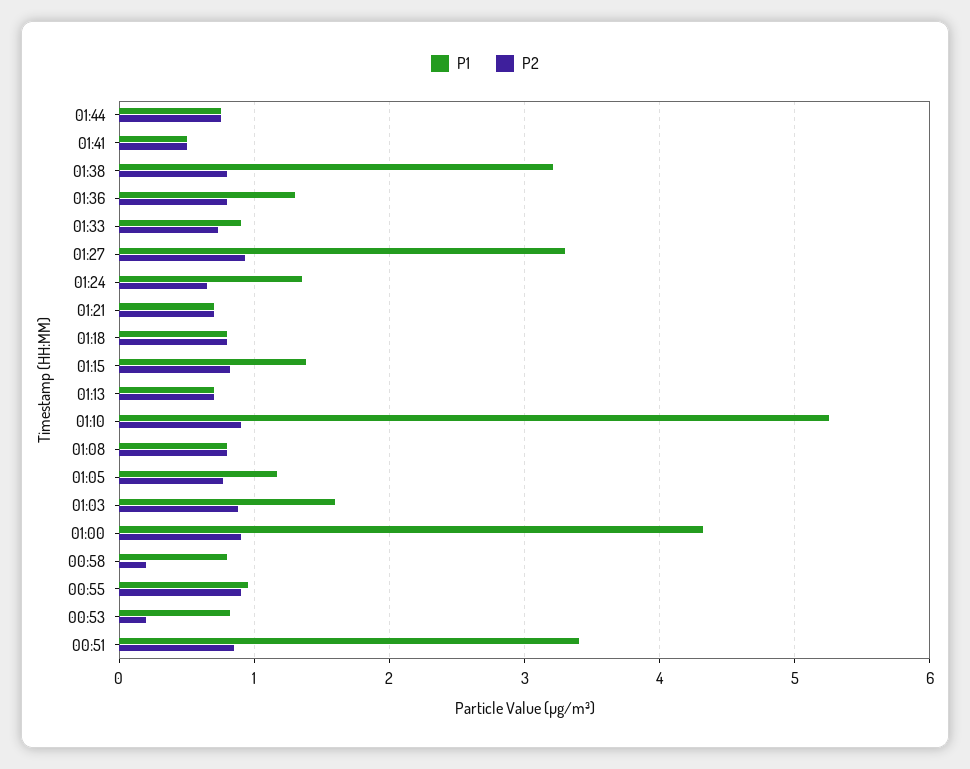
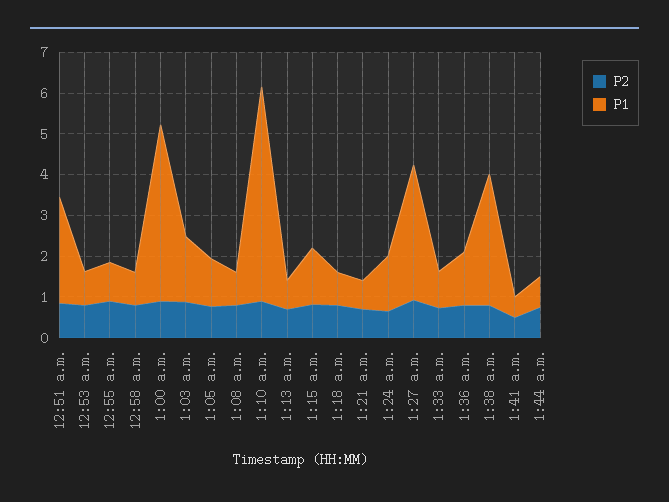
  {
    "P1": {
      "01:44": 0.8,
      "01:41": 0.5,
      "01:38": 3.2,
      "01:36": 1.3,
      "01:33": 0.9,
      "01:27": 3.3,
      "01:24": 1.4,
      "01:21": 0.7,
      "01:18": 0.8,
      "01:15": 1.4,
      "01:13": 0.7,
      "01:10": 5.3,
      "01:08": 0.8,
      "01:05": 1.2,
      "01:03": 1.6,
      "01:00": 4.3,
      "00:58": 0.8,
      "00:55": 1,
      "00:53": 0.8,
-     "00:51": 3.4
+     "00:51": 2.6
    },
    "P2": {
      "01:44": 0.8,
      "01:41": 0.5,
      "01:38": 0.8,
      "01:36": 0.8,
      "01:33": 0.7,
      "01:27": 0.9,
      "01:24": 0.7,
      "01:21": 0.7,
      "01:18": 0.8,
      "01:15": 0.8,
      "01:13": 0.7,
      "01:10": 0.9,
      "01:08": 0.8,
      "01:05": 0.8,
      "01:03": 0.9,
      "01:00": 0.9,
-     "00:58": 0.2,
+     "00:58": 0.8,
      "00:55": 0.9,
-     "00:53": 0.2,
+     "00:53": 0.8,
      "00:51": 0.9
    }
  }

